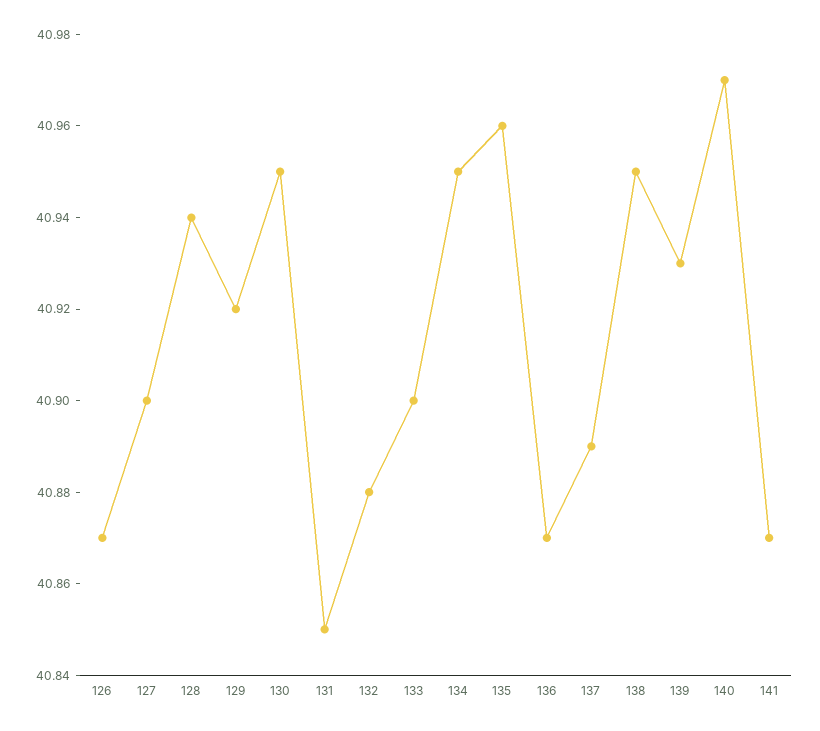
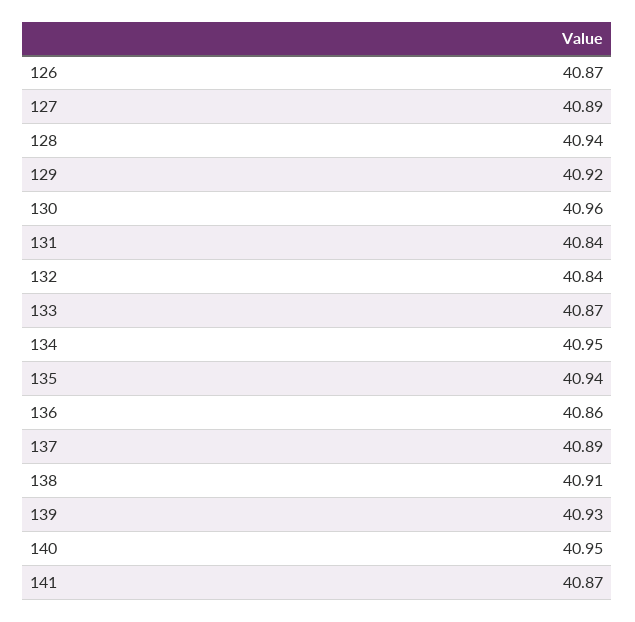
  {
    "126": 40.87,
-   "127": 40.9,
+   "127": 40.89,
    "128": 40.94,
    "129": 40.92,
-   "130": 40.95,
+   "130": 40.96,
-   "131": 40.85,
+   "131": 40.84,
-   "132": 40.88,
+   "132": 40.84,
-   "133": 40.9,
+   "133": 40.87,
    "134": 40.95,
-   "135": 40.96,
+   "135": 40.94,
-   "136": 40.87,
+   "136": 40.86,
    "137": 40.89,
-   "138": 40.95,
+   "138": 40.91,
    "139": 40.93,
-   "140": 40.97,
+   "140": 40.95,
    "141": 40.87
  }

